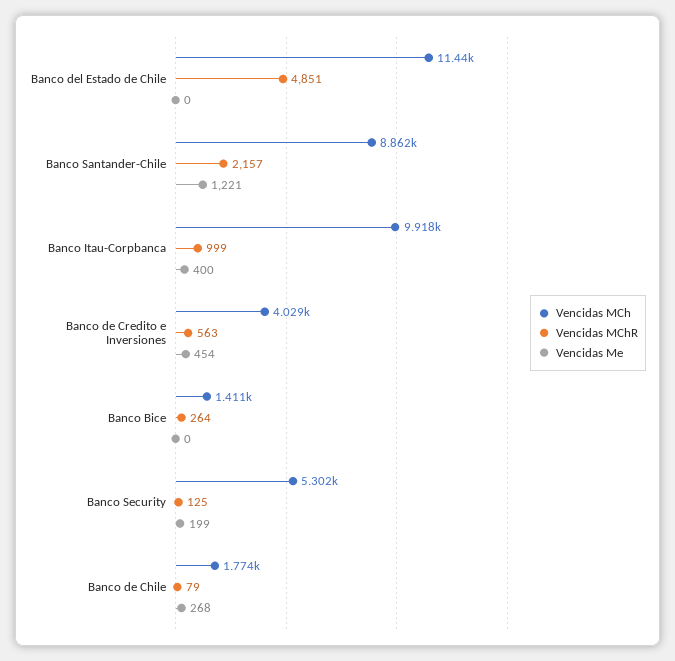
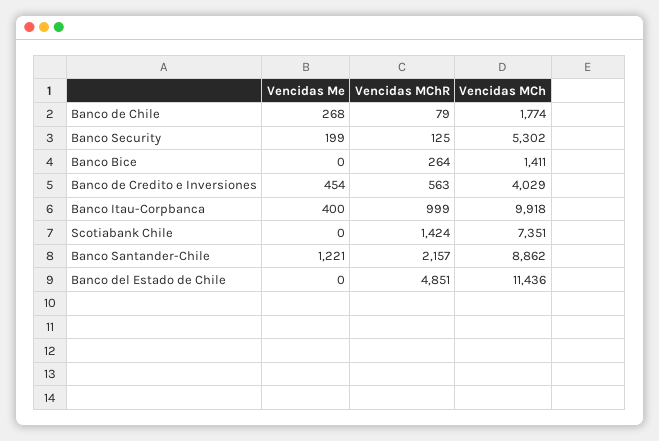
  {
    "Vencidas MCh": {
      "Banco del Estado de Chile": 11436,
      "Banco Santander-Chile": 8862,
      "Banco Itau-Corpbanca": 9918,
      "Banco de Credito e Inversiones": 4029,
      "Banco Bice": 1411,
      "Banco Security": 5302,
-     "Banco de Chile": 1774
+     "Banco de Chile": 1774,
+     "Scotiabank Chile": 7351
    },
    "Vencidas MChR": {
      "Banco del Estado de Chile": 4851,
      "Banco Santander-Chile": 2157,
      "Banco Itau-Corpbanca": 999,
      "Banco de Credito e Inversiones": 563,
      "Banco Bice": 264,
      "Banco Security": 125,
-     "Banco de Chile": 79
+     "Banco de Chile": 79,
+     "Scotiabank Chile": 1424
    },
    "Vencidas Me": {
      "Banco del Estado de Chile": 0,
      "Banco Santander-Chile": 1221,
      "Banco Itau-Corpbanca": 400,
      "Banco de Credito e Inversiones": 454,
      "Banco Bice": 0,
      "Banco Security": 199,
-     "Banco de Chile": 268
+     "Banco de Chile": 268,
+     "Scotiabank Chile": 0
    }
  }

